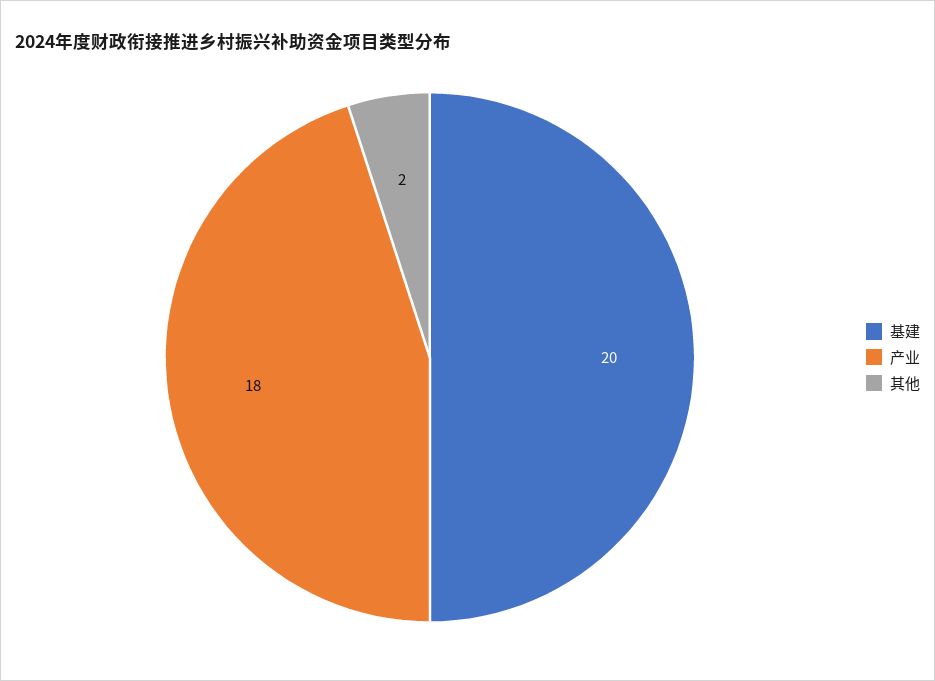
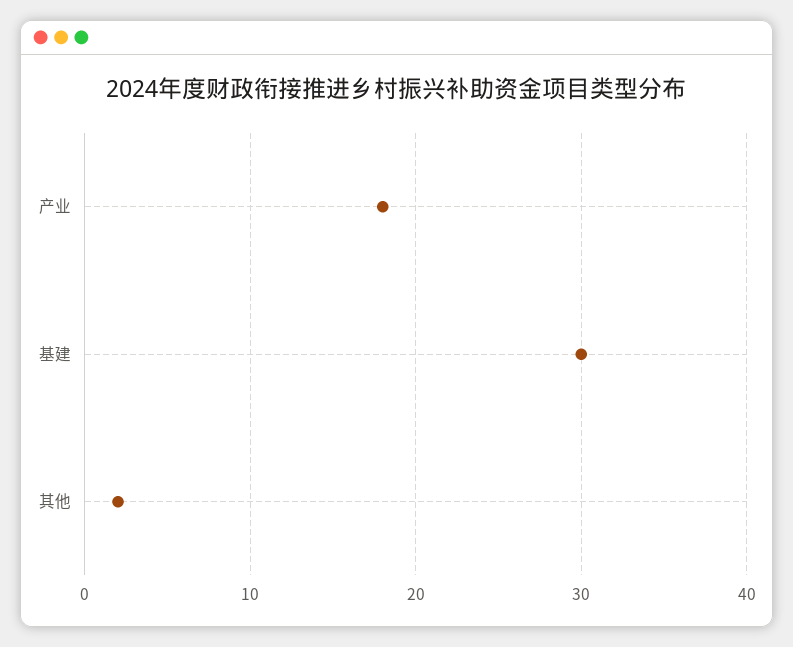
  {
-   "基建": 20,
+   "基建": 30,
    "产业": 18,
    "其他": 2
  }

